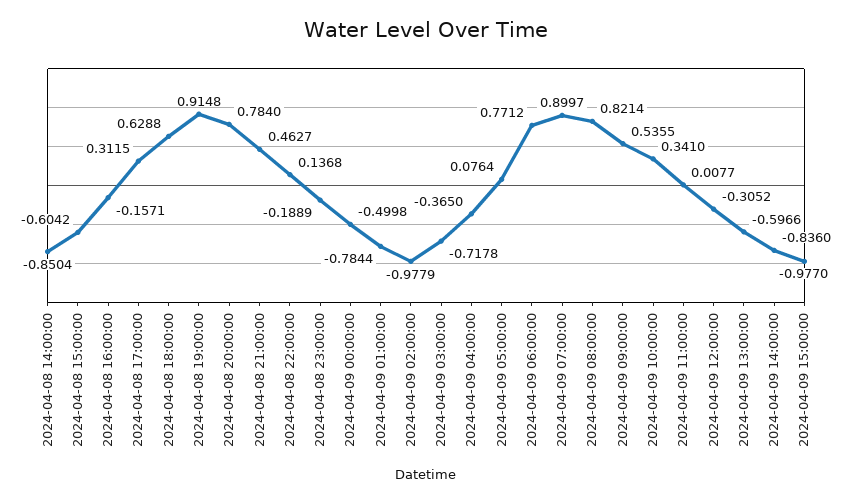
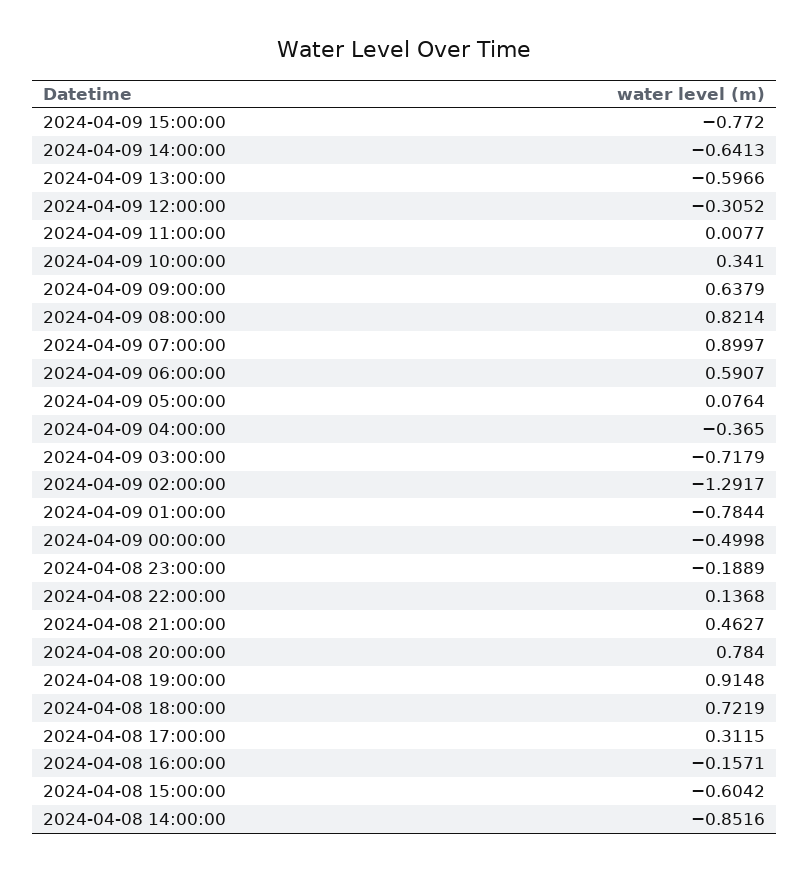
  {
-   "2024-04-08 14:00:00": -0.8504,
+   "2024-04-08 14:00:00": -0.8516,
    "2024-04-08 15:00:00": -0.6042,
    "2024-04-08 16:00:00": -0.1571,
    "2024-04-08 17:00:00": 0.3115,
-   "2024-04-08 18:00:00": 0.6288,
+   "2024-04-08 18:00:00": 0.7219,
    "2024-04-08 19:00:00": 0.9148,
    "2024-04-08 20:00:00": 0.784,
    "2024-04-08 21:00:00": 0.4627,
    "2024-04-08 22:00:00": 0.1368,
    "2024-04-08 23:00:00": -0.1889,
    "2024-04-09 00:00:00": -0.4998,
    "2024-04-09 01:00:00": -0.7844,
-   "2024-04-09 02:00:00": -0.9779,
+   "2024-04-09 02:00:00": -1.2917,
-   "2024-04-09 03:00:00": -0.7178,
+   "2024-04-09 03:00:00": -0.7179,
    "2024-04-09 04:00:00": -0.365,
    "2024-04-09 05:00:00": 0.0764,
-   "2024-04-09 06:00:00": 0.7712,
+   "2024-04-09 06:00:00": 0.5907,
    "2024-04-09 07:00:00": 0.8997,
    "2024-04-09 08:00:00": 0.8214,
-   "2024-04-09 09:00:00": 0.5355,
+   "2024-04-09 09:00:00": 0.6379,
    "2024-04-09 10:00:00": 0.341,
    "2024-04-09 11:00:00": 0.0077,
    "2024-04-09 12:00:00": -0.3052,
    "2024-04-09 13:00:00": -0.5966,
-   "2024-04-09 14:00:00": -0.836,
+   "2024-04-09 14:00:00": -0.6413,
-   "2024-04-09 15:00:00": -0.977
+   "2024-04-09 15:00:00": -0.772
  }

